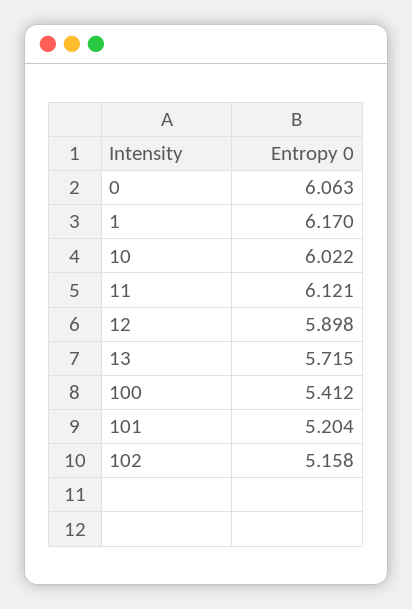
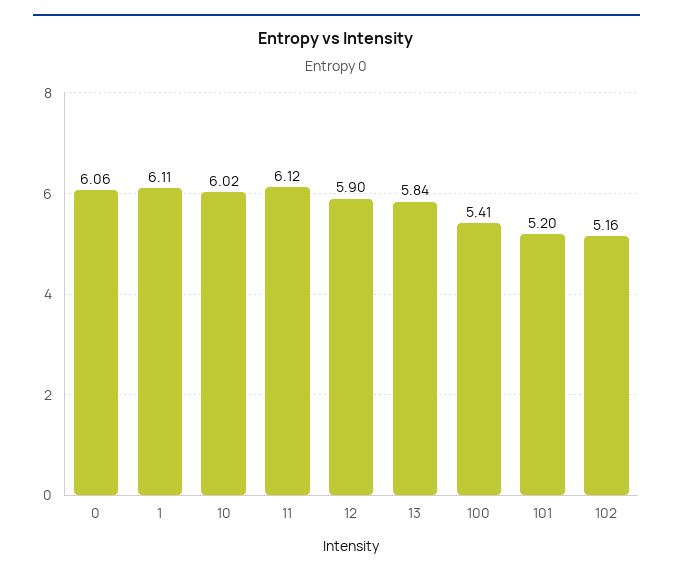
  {
    "0": 6.063,
-   "1": 6.17,
+   "1": 6.11,
    "10": 6.022,
    "11": 6.121,
    "12": 5.898,
-   "13": 5.715,
+   "13": 5.84,
    "100": 5.412,
    "101": 5.204,
    "102": 5.158
  }

